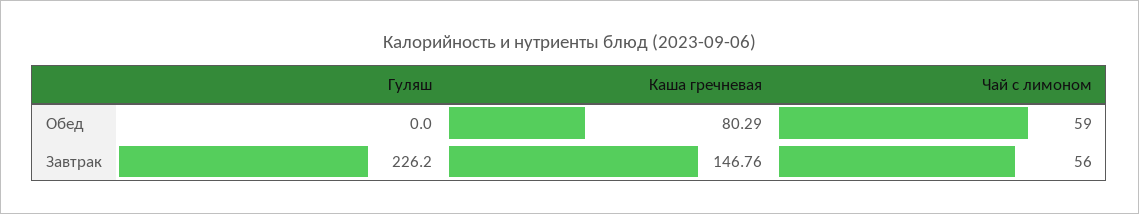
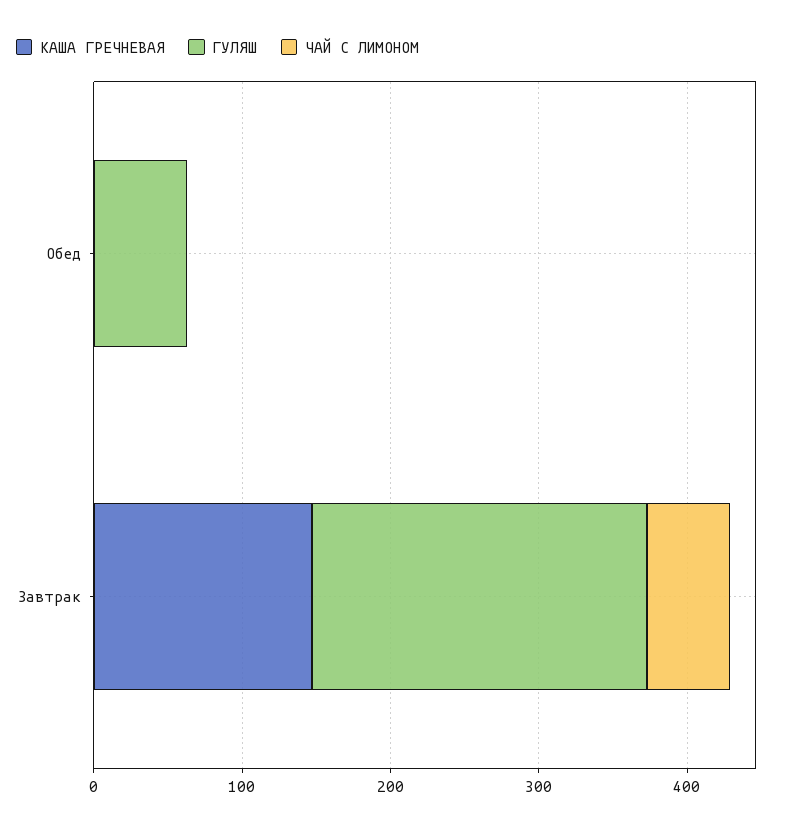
  {
    "Гуляш": {
-     "Обед": 0,
+     "Обед": 60,
      "Завтрак": 226.2
    },
    "Каша гречневая": {
-     "Обед": 80.29,
+     "Обед": 0,
      "Завтрак": 146.76
    },
    "Чай с лимоном": {
-     "Обед": 59,
+     "Обед": 0,
      "Завтрак": 56
    }
  }

